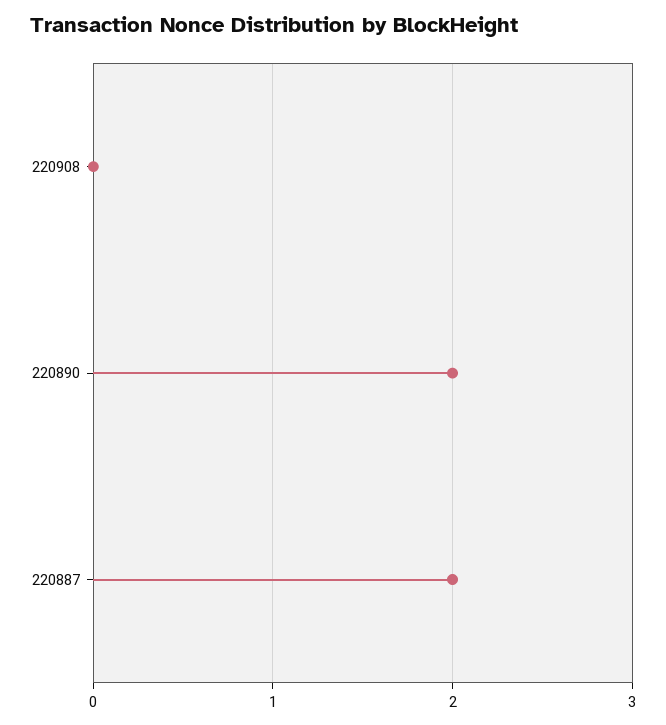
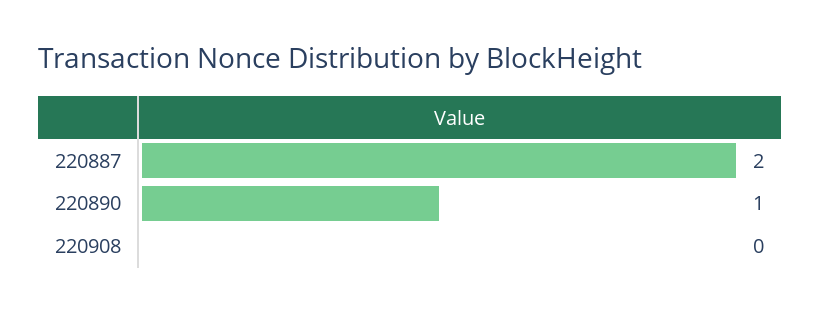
  {
    "220908": 0,
-   "220890": 2,
+   "220890": 1,
    "220887": 2
  }

